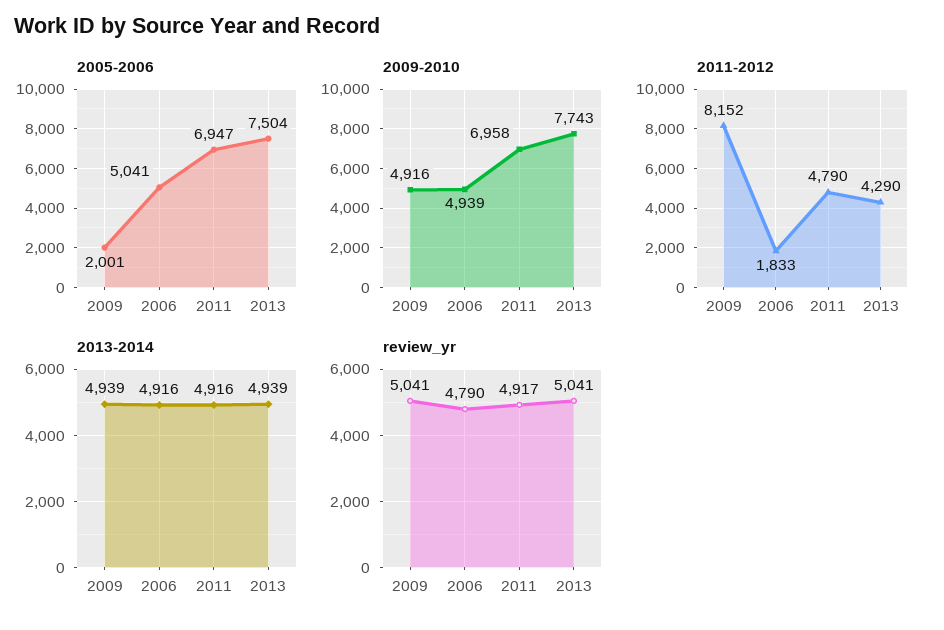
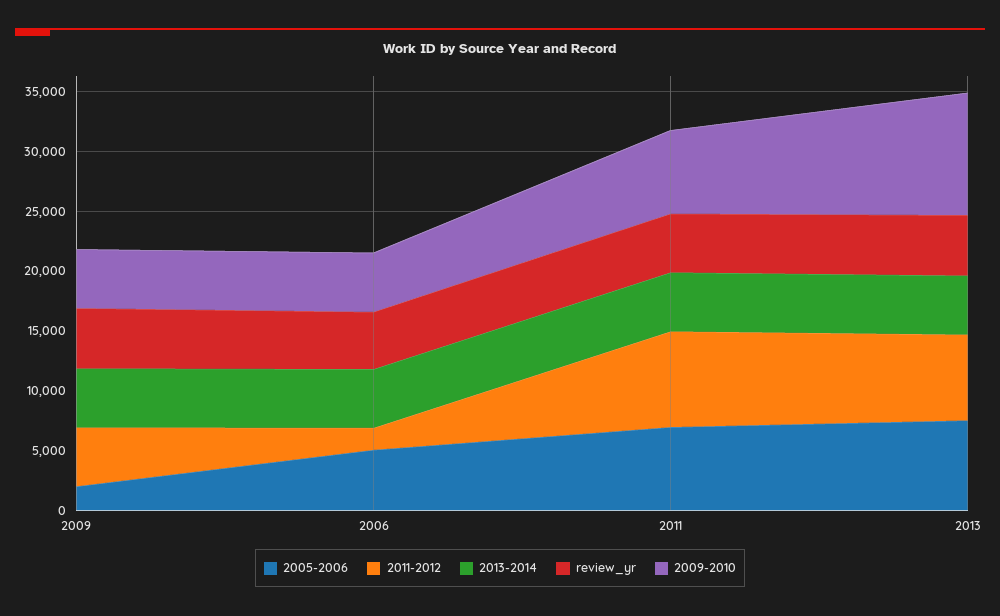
  {
    "2005-2006": {
      "2009": 2001,
      "2006": 5041,
      "2011": 6947,
      "2013": 7504
    },
    "2009-2010": {
      "2009": 4916,
      "2006": 4939,
      "2011": 6958,
-     "2013": 7743
+     "2013": 10000
    },
    "2011-2012": {
-     "2009": 8152,
+     "2009": 5000,
      "2006": 1833,
-     "2011": 4790,
+     "2011": 8000,
-     "2013": 4290
+     "2013": 7000
    },
    "2013-2014": {
      "2009": 4939,
      "2006": 4916,
      "2011": 4916,
      "2013": 4939
    },
    "review_yr": {
      "2009": 5041,
      "2006": 4790,
      "2011": 4917,
      "2013": 5041
    }
  }

